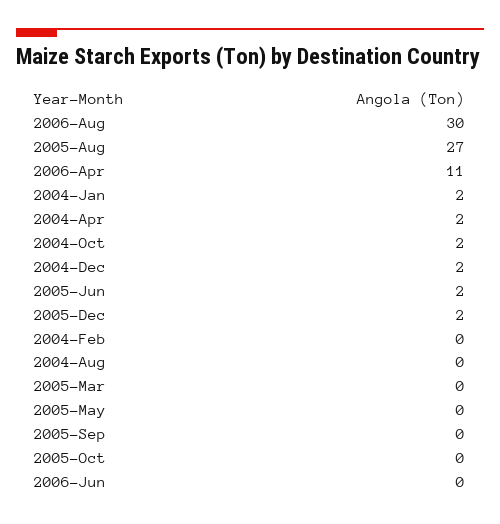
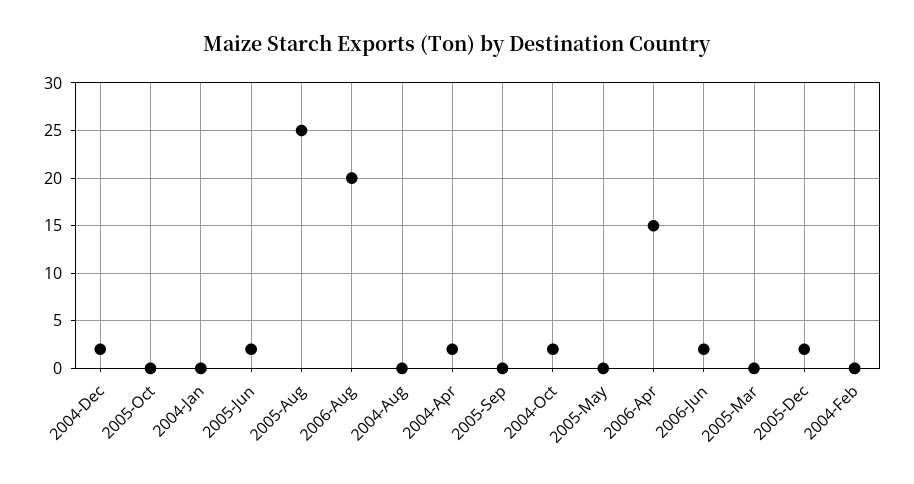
  {
-   "2006-Aug": 30,
+   "2006-Aug": 20,
-   "2005-Aug": 27,
+   "2005-Aug": 25,
-   "2006-Apr": 11,
+   "2006-Apr": 15,
-   "2004-Jan": 2,
+   "2004-Jan": 0,
    "2004-Apr": 2,
    "2004-Oct": 2,
    "2004-Dec": 2,
    "2005-Jun": 2,
    "2005-Dec": 2,
    "2004-Feb": 0,
    "2004-Aug": 0,
    "2005-Mar": 0,
    "2005-May": 0,
    "2005-Sep": 0,
    "2005-Oct": 0,
-   "2006-Jun": 0
+   "2006-Jun": 2
  }

